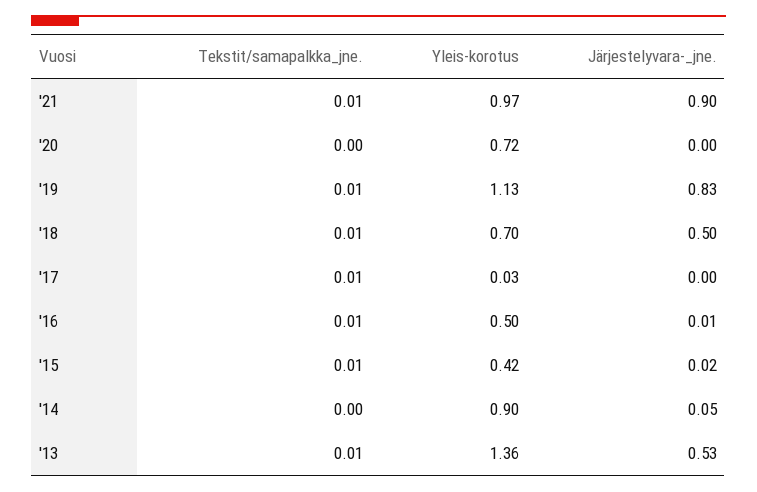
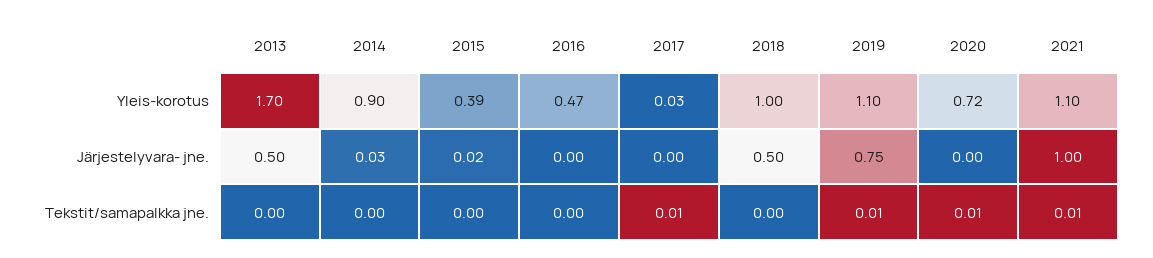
  {
    "Tekstit/samapalkka_jne.": {
      "'21": 0.01,
-     "'20": 0,
+     "'20": 0.01,
      "'19": 0.01,
-     "'18": 0.01,
+     "'18": 0,
      "'17": 0.01,
-     "'16": 0.01,
+     "'16": 0,
-     "'15": 0.01,
+     "'15": 0,
      "'14": 0,
-     "'13": 0.01
+     "'13": 0
    },
    "Yleis-korotus": {
-     "'21": 0.97,
+     "'21": 1.1,
      "'20": 0.72,
-     "'19": 1.13,
+     "'19": 1.1,
-     "'18": 0.7,
+     "'18": 1,
      "'17": 0.03,
-     "'16": 0.5,
+     "'16": 0.47,
-     "'15": 0.42,
+     "'15": 0.39,
      "'14": 0.9,
-     "'13": 1.36
+     "'13": 1.7
    },
    "Järjestelyvara-_jne.": {
-     "'21": 0.9,
+     "'21": 1,
      "'20": 0,
-     "'19": 0.83,
+     "'19": 0.75,
      "'18": 0.5,
      "'17": 0,
-     "'16": 0.01,
+     "'16": 0,
      "'15": 0.02,
-     "'14": 0.05,
+     "'14": 0.03,
-     "'13": 0.53
+     "'13": 0.5
    }
  }

